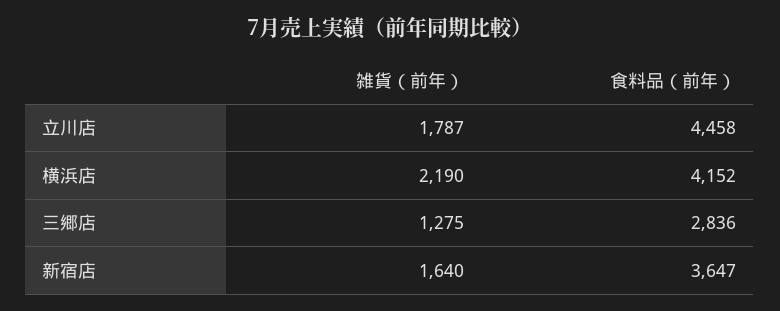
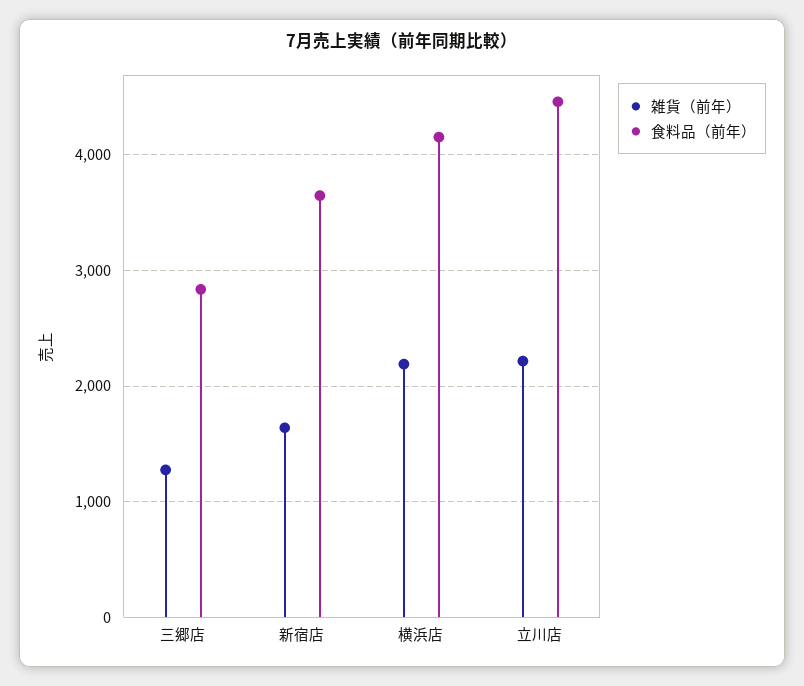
  {
    "雑貨（前年）": {
-     "立川店": 1787,
+     "立川店": 2200,
      "横浜店": 2190,
      "三郷店": 1275,
      "新宿店": 1640
    },
    "食料品（前年）": {
      "立川店": 4458,
      "横浜店": 4152,
      "三郷店": 2836,
      "新宿店": 3647
    }
  }

